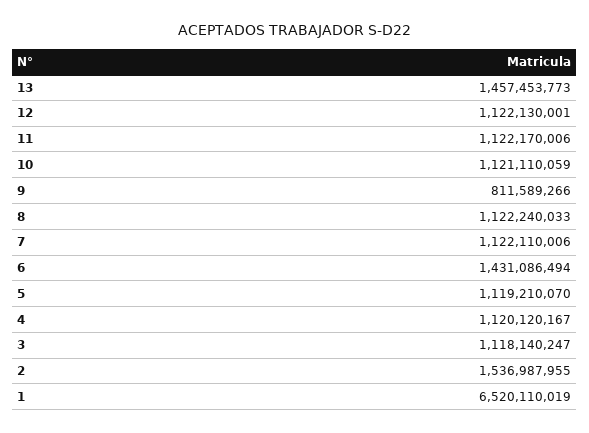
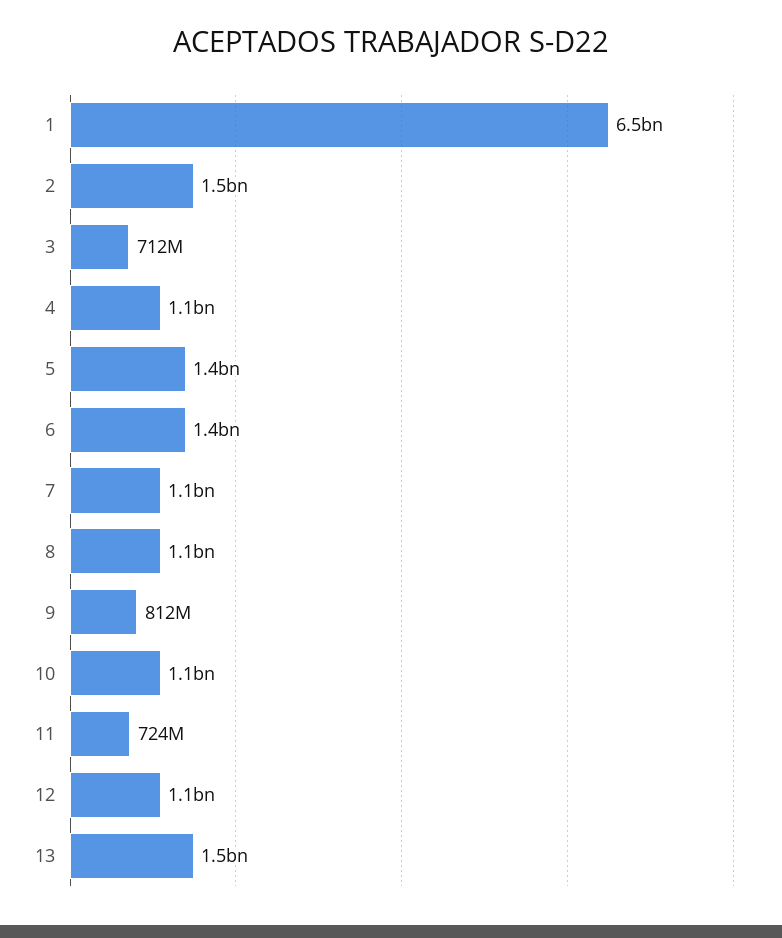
  {
    "13": 1457453773,
    "12": 1122130001,
-   "11": 1122170006,
+   "11": 724000000,
    "10": 1121110059,
    "9": 811589266,
    "8": 1122240033,
    "7": 1122110006,
    "6": 1431086494,
-   "5": 1119210070,
+   "5": 1400000000,
    "4": 1120120167,
-   "3": 1118140247,
+   "3": 712000000,
    "2": 1536987955,
    "1": 6520110019
  }

